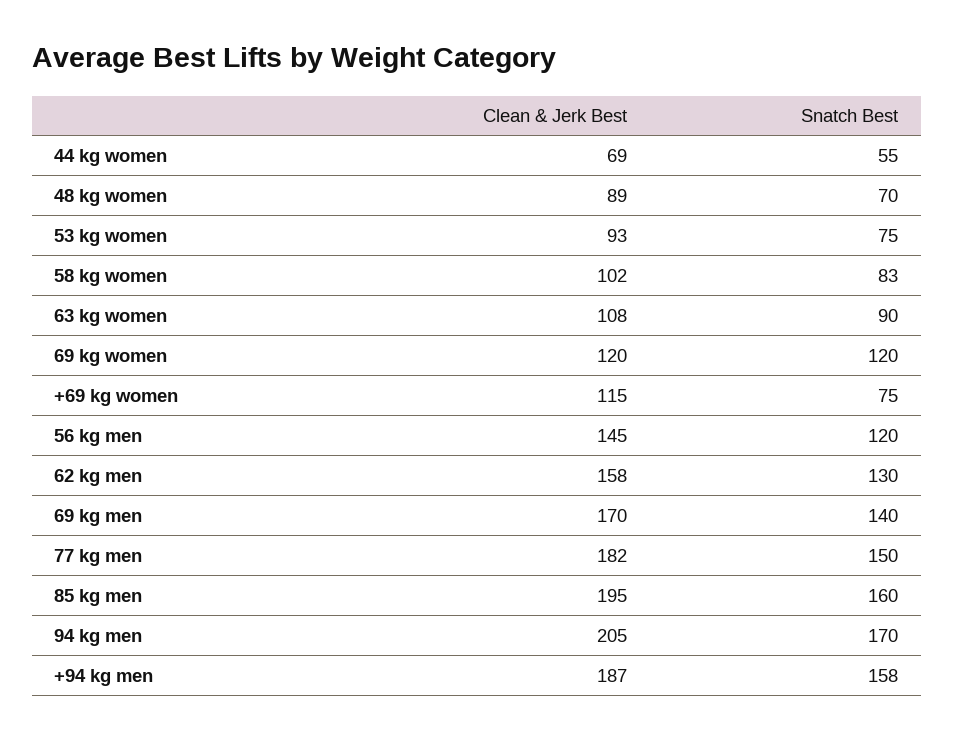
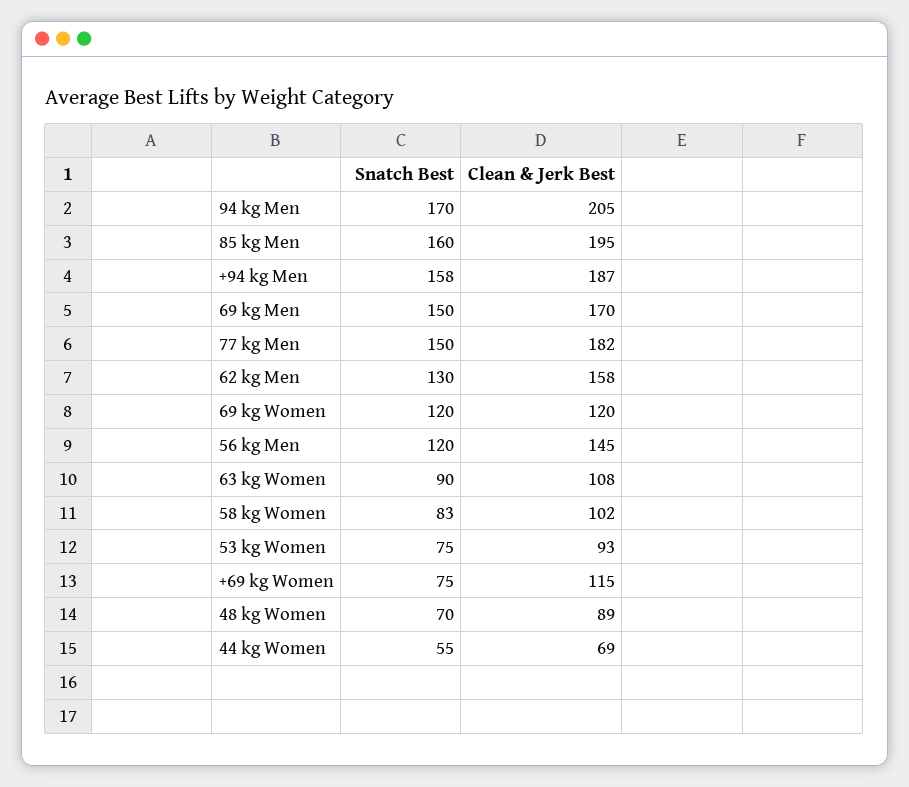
  {
    "Clean & Jerk Best": {
      "44 kg women": 69,
      "48 kg women": 89,
      "53 kg women": 93,
      "58 kg women": 102,
      "63 kg women": 108,
      "69 kg women": 120,
      "+69 kg women": 115,
      "56 kg men": 145,
      "62 kg men": 158,
      "69 kg men": 170,
      "77 kg men": 182,
      "85 kg men": 195,
      "94 kg men": 205,
      "+94 kg men": 187
    },
    "Snatch Best": {
      "44 kg women": 55,
      "48 kg women": 70,
      "53 kg women": 75,
      "58 kg women": 83,
      "63 kg women": 90,
      "69 kg women": 120,
      "+69 kg women": 75,
      "56 kg men": 120,
      "62 kg men": 130,
-     "69 kg men": 140,
+     "69 kg men": 150,
      "77 kg men": 150,
      "85 kg men": 160,
      "94 kg men": 170,
      "+94 kg men": 158
    }
  }

